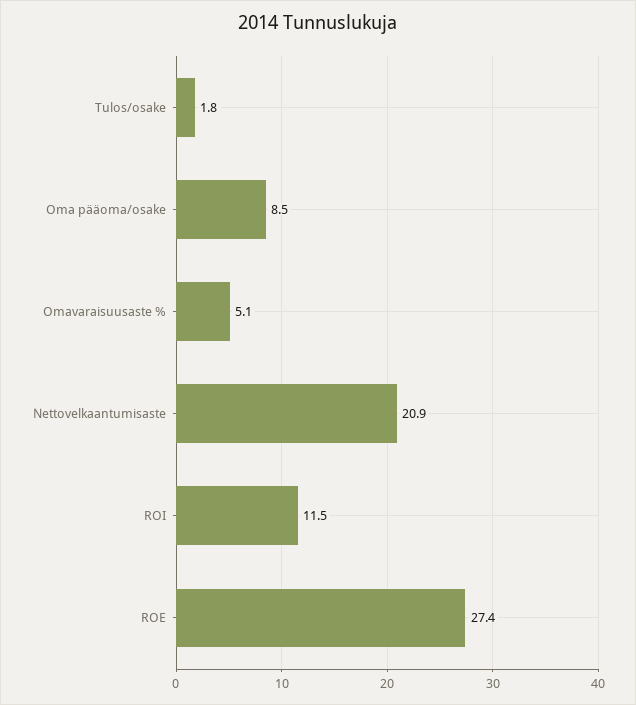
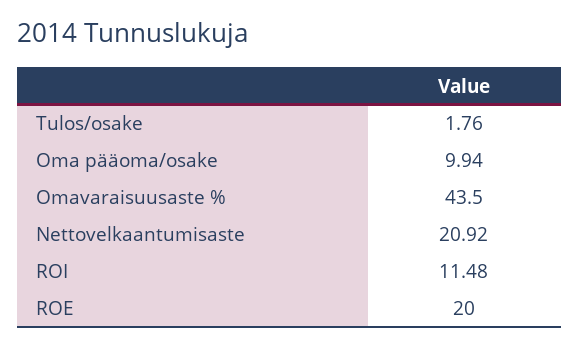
  {
    "Tulos/osake": 1.76,
-   "Oma pääoma/osake": 8.5,
+   "Oma pääoma/osake": 9.94,
-   "Omavaraisuusaste %": 5.1,
+   "Omavaraisuusaste %": 43.5,
    "Nettovelkaantumisaste": 20.92,
    "ROI": 11.48,
-   "ROE": 27.4
+   "ROE": 20
  }

